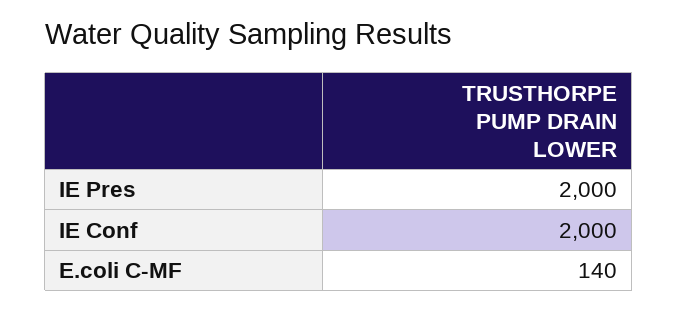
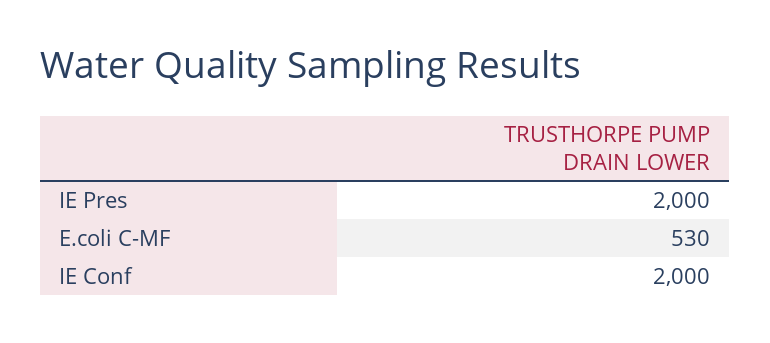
  {
    "IE Pres": 2000,
    "IE Conf": 2000,
-   "E.coli C-MF": 140
+   "E.coli C-MF": 530
  }

